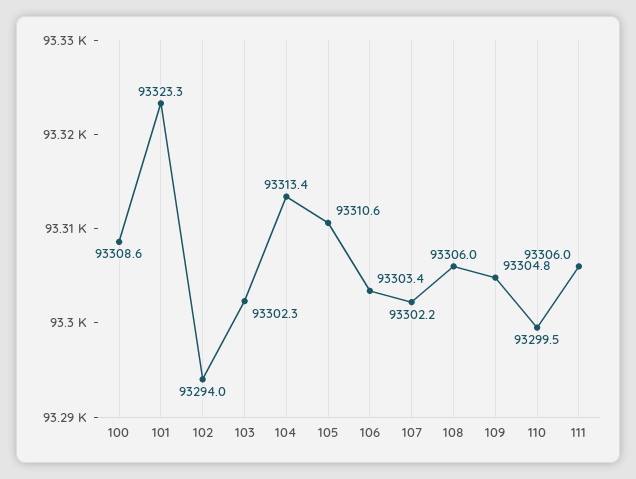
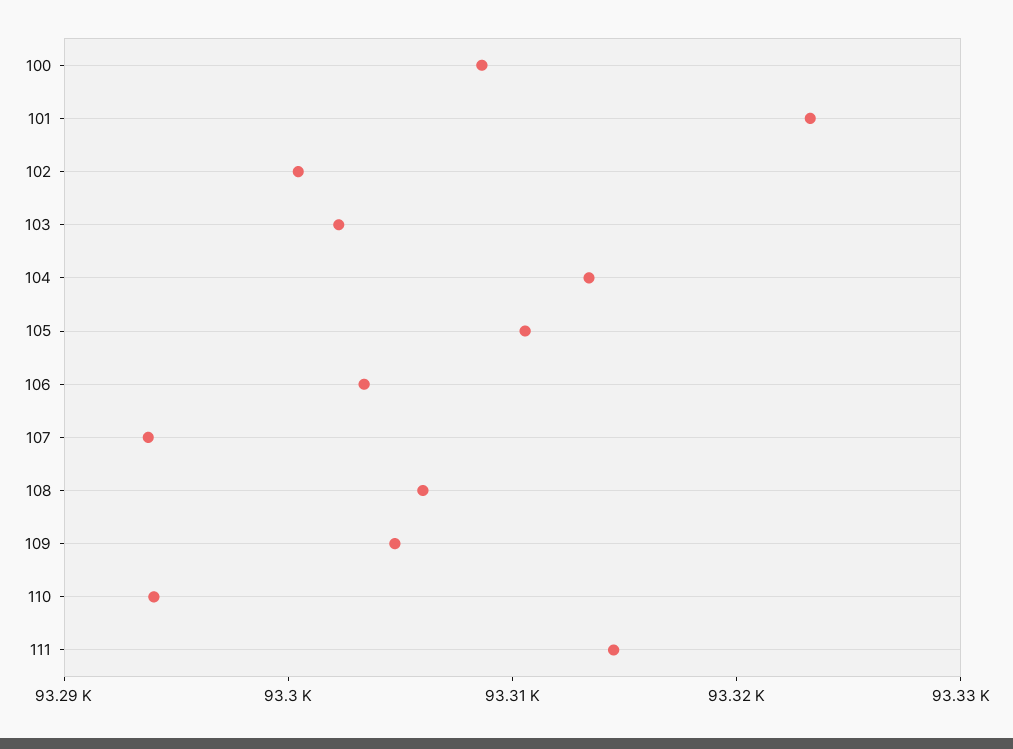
  {
    "100": 93308.6,
    "101": 93323.3,
-   "102": 93294,
+   "102": 93300,
    "103": 93302.3,
    "104": 93313.4,
    "105": 93310.6,
    "106": 93303.4,
-   "107": 93302.2,
+   "107": 93294,
    "108": 93306,
    "109": 93304.8,
-   "110": 93299.5,
+   "110": 93294,
-   "111": 93306
+   "111": 93314
  }

